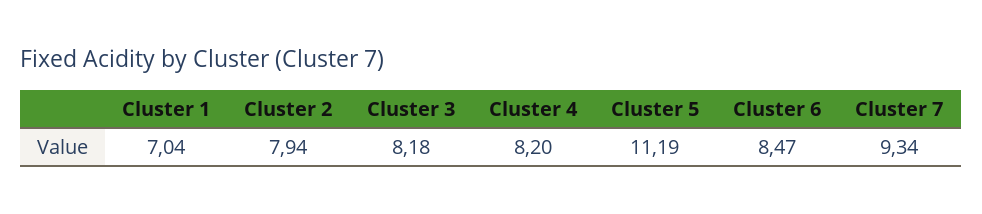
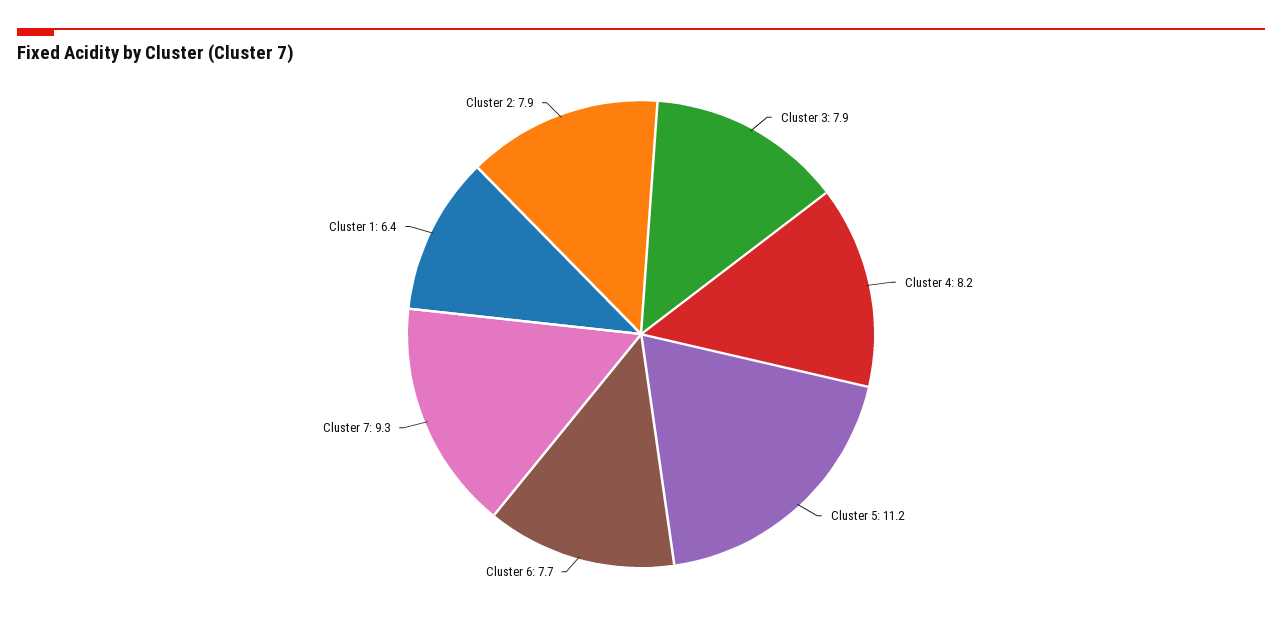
  {
-   "Cluster 1": 7.04,
+   "Cluster 1": 6.4,
    "Cluster 2": 7.94,
-   "Cluster 3": 8.18,
+   "Cluster 3": 7.9,
    "Cluster 4": 8.2,
    "Cluster 5": 11.19,
-   "Cluster 6": 8.47,
+   "Cluster 6": 7.7,
    "Cluster 7": 9.34
  }

